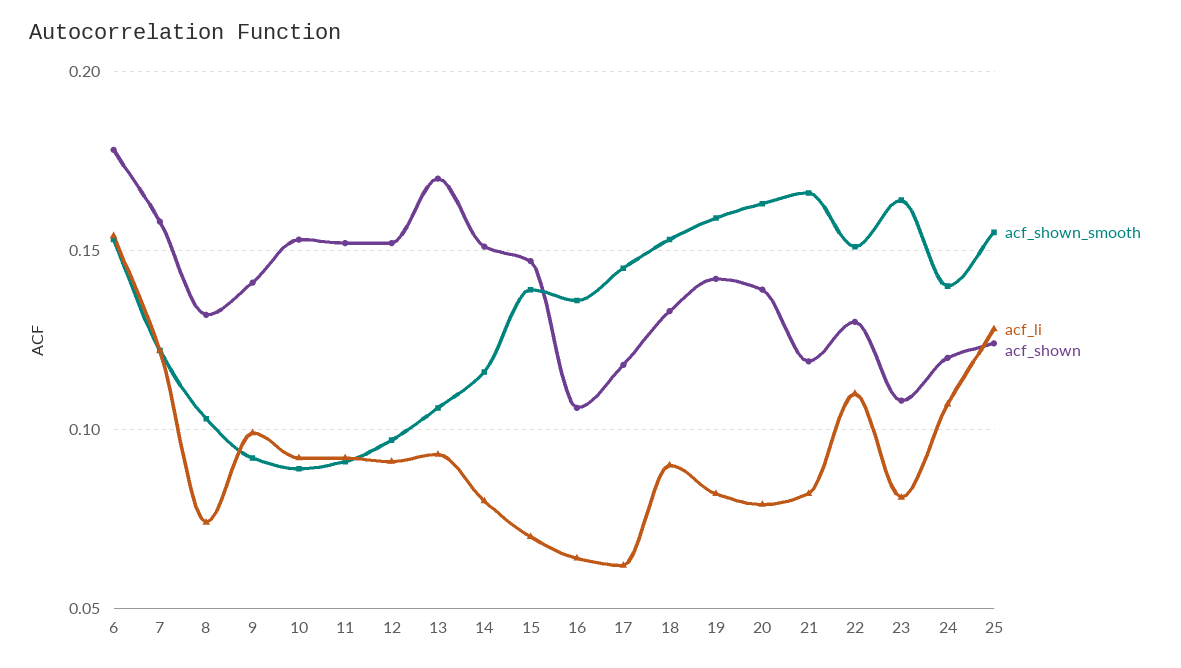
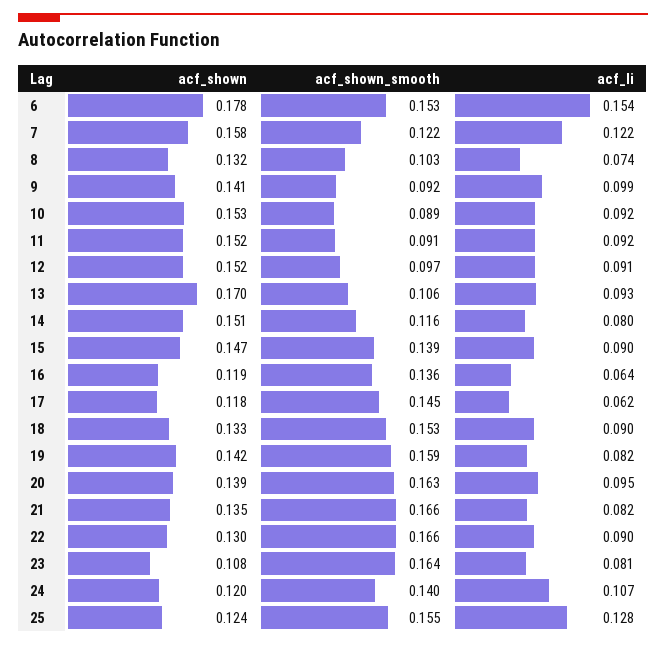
  {
    "acf_shown_smooth": {
      "6": 0.153,
      "7": 0.122,
      "8": 0.103,
      "9": 0.092,
      "10": 0.089,
      "11": 0.091,
      "12": 0.097,
      "13": 0.106,
      "14": 0.116,
      "15": 0.139,
      "16": 0.136,
      "17": 0.145,
      "18": 0.153,
      "19": 0.159,
      "20": 0.163,
      "21": 0.166,
-     "22": 0.15,
+     "22": 0.166,
      "23": 0.164,
      "24": 0.14,
      "25": 0.155
    },
    "acf_li": {
      "6": 0.154,
      "7": 0.122,
      "8": 0.074,
      "9": 0.099,
      "10": 0.092,
      "11": 0.092,
      "12": 0.091,
      "13": 0.093,
      "14": 0.08,
-     "15": 0.07,
+     "15": 0.09,
      "16": 0.064,
      "17": 0.062,
      "18": 0.09,
      "19": 0.082,
-     "20": 0.08,
+     "20": 0.095,
      "21": 0.082,
-     "22": 0.11,
+     "22": 0.09,
      "23": 0.081,
      "24": 0.107,
      "25": 0.128
    },
    "acf_shown": {
      "6": 0.178,
      "7": 0.158,
      "8": 0.132,
      "9": 0.141,
      "10": 0.153,
      "11": 0.152,
      "12": 0.152,
      "13": 0.17,
      "14": 0.151,
      "15": 0.147,
-     "16": 0.105,
+     "16": 0.119,
      "17": 0.118,
      "18": 0.133,
      "19": 0.142,
      "20": 0.139,
-     "21": 0.12,
+     "21": 0.135,
      "22": 0.13,
      "23": 0.108,
      "24": 0.12,
      "25": 0.124
    }
  }

